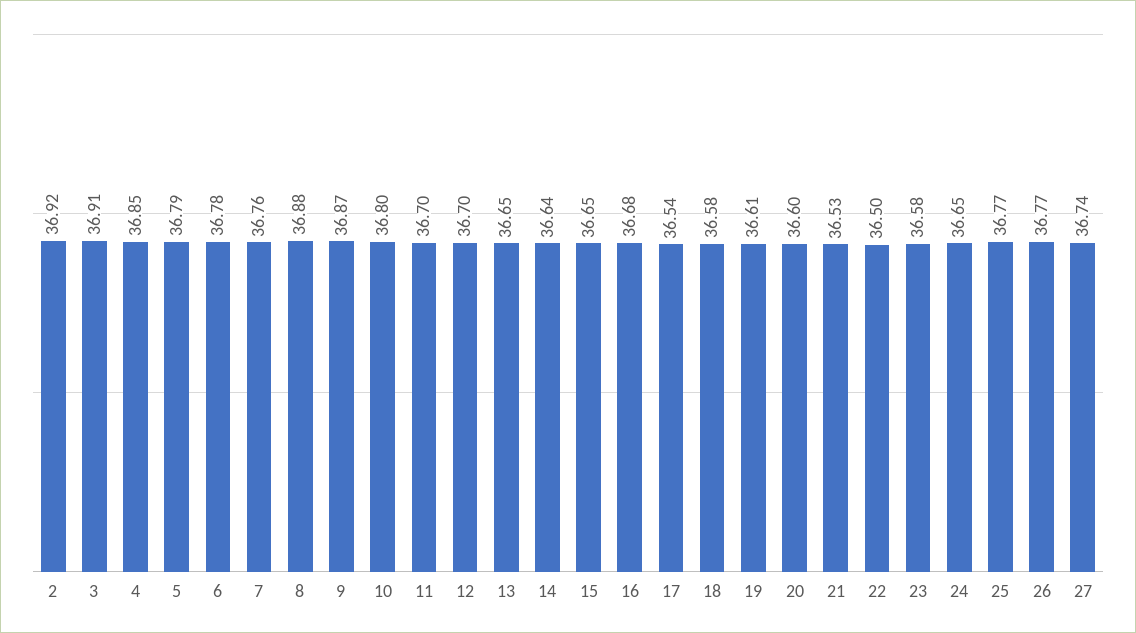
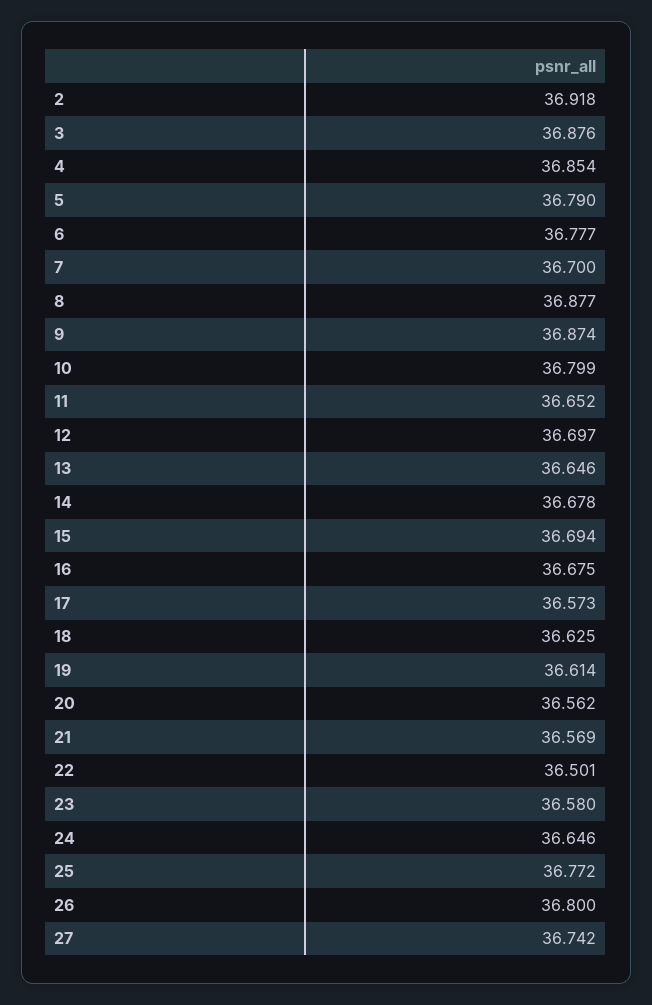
  {
    "2": 36.918,
-   "3": 36.91,
+   "3": 36.876,
    "4": 36.854,
    "5": 36.79,
    "6": 36.777,
-   "7": 36.76,
+   "7": 36.7,
    "8": 36.877,
    "9": 36.874,
    "10": 36.799,
-   "11": 36.7,
+   "11": 36.652,
    "12": 36.697,
    "13": 36.646,
-   "14": 36.64,
+   "14": 36.678,
-   "15": 36.65,
+   "15": 36.694,
    "16": 36.675,
-   "17": 36.54,
+   "17": 36.573,
-   "18": 36.58,
+   "18": 36.625,
    "19": 36.614,
-   "20": 36.6,
+   "20": 36.562,
-   "21": 36.53,
+   "21": 36.569,
    "22": 36.501,
    "23": 36.58,
    "24": 36.646,
    "25": 36.772,
-   "26": 36.77,
+   "26": 36.8,
    "27": 36.742
  }

